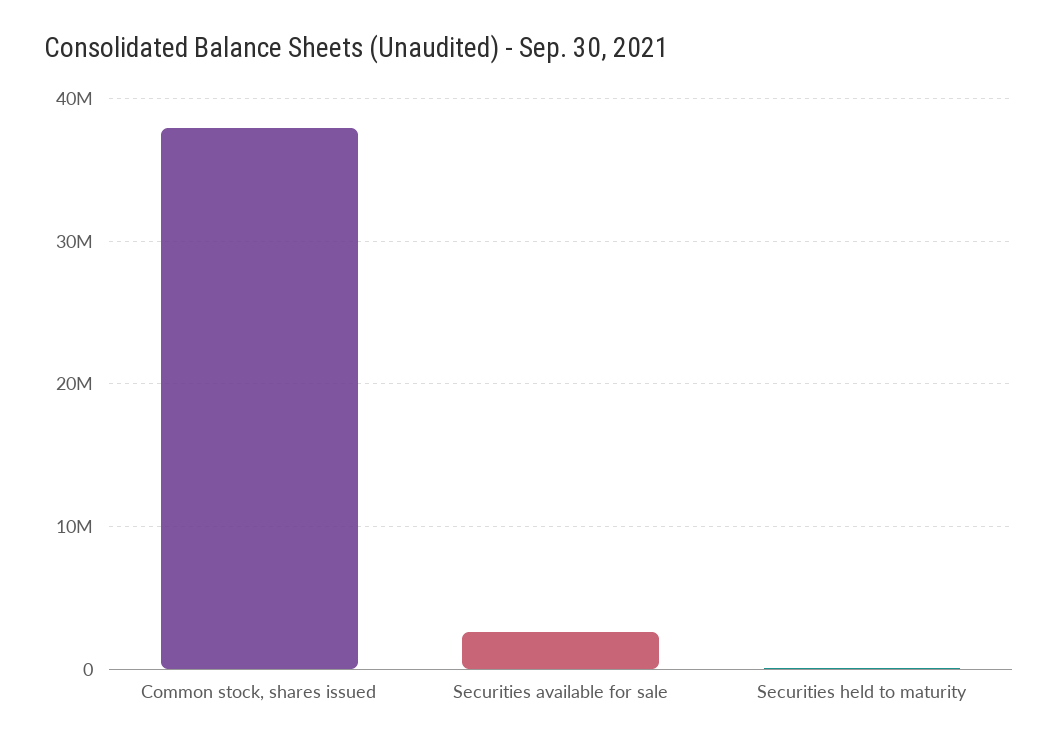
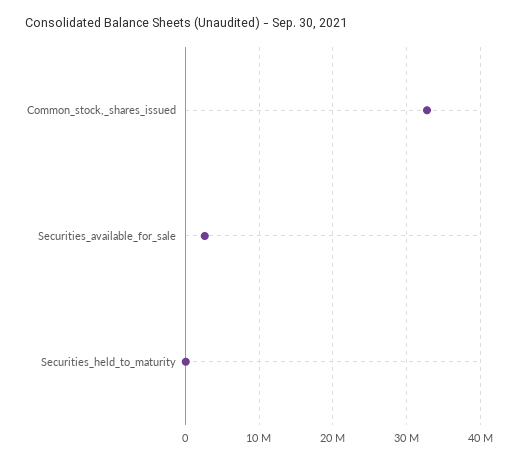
  {
-   "Common stock, shares issued": 38000000,
+   "Common stock, shares issued": 33000000,
    "Securities available for sale": 3000000,
    "Securities held to maturity": 0
  }

